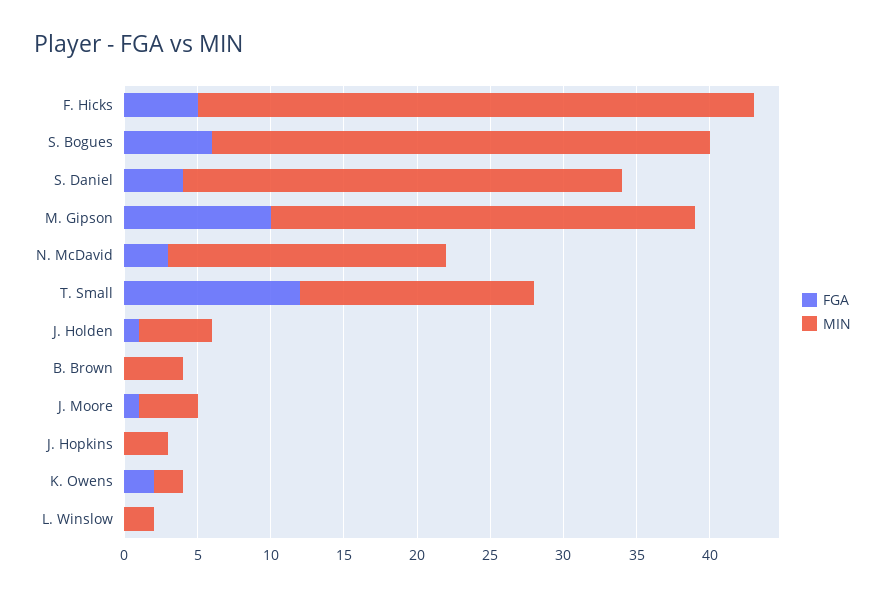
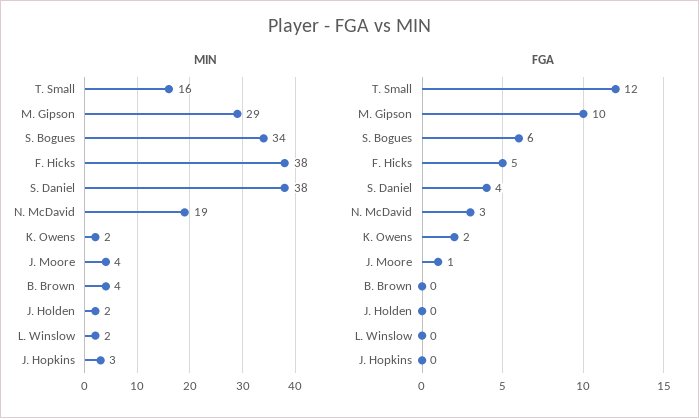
  {
    "FGA": {
      "F. Hicks": 5,
      "S. Bogues": 6,
      "S. Daniel": 4,
      "M. Gipson": 10,
      "N. McDavid": 3,
      "T. Small": 12,
-     "J. Holden": 1,
+     "J. Holden": 0,
      "B. Brown": 0,
      "J. Moore": 1,
      "J. Hopkins": 0,
      "K. Owens": 2,
      "L. Winslow": 0
    },
    "MIN": {
      "F. Hicks": 38,
      "S. Bogues": 34,
-     "S. Daniel": 30,
+     "S. Daniel": 38,
      "M. Gipson": 29,
      "N. McDavid": 19,
      "T. Small": 16,
-     "J. Holden": 5,
+     "J. Holden": 2,
      "B. Brown": 4,
      "J. Moore": 4,
      "J. Hopkins": 3,
      "K. Owens": 2,
      "L. Winslow": 2
    }
  }

